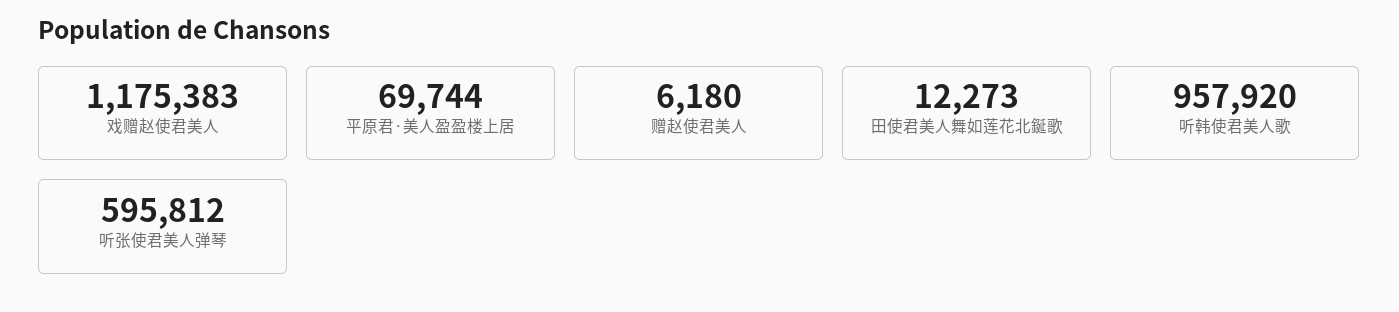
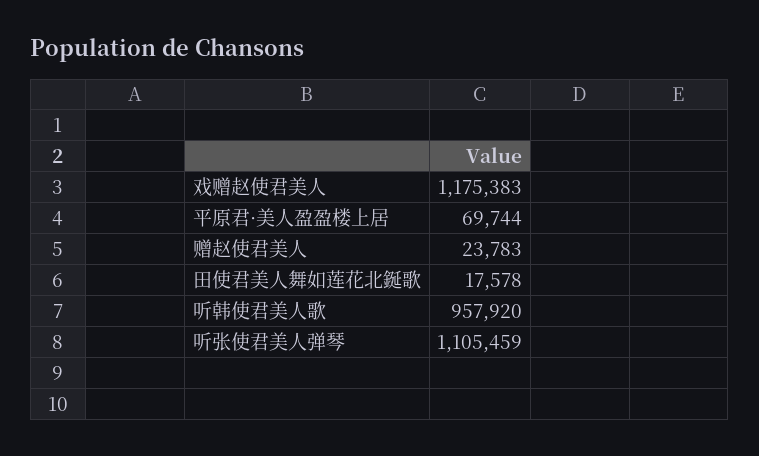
  {
    "戏赠赵使君美人": 1175383,
    "平原君·美人盈盈楼上居": 69744,
-   "赠赵使君美人": 6180,
+   "赠赵使君美人": 23783,
-   "田使君美人舞如莲花北鋋歌": 12273,
+   "田使君美人舞如莲花北鋋歌": 17578,
    "听韩使君美人歌": 957920,
-   "听张使君美人弹琴": 595812
+   "听张使君美人弹琴": 1105459
  }

